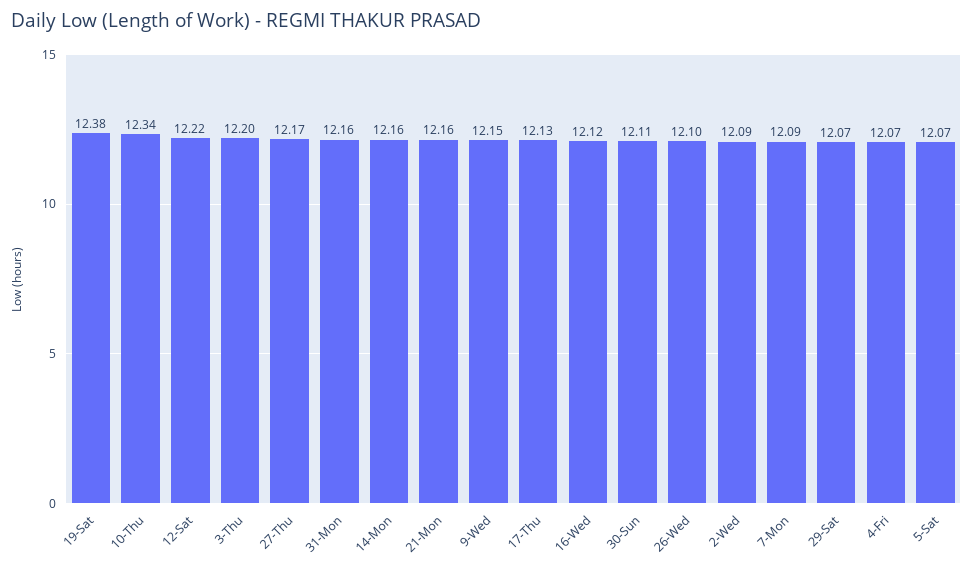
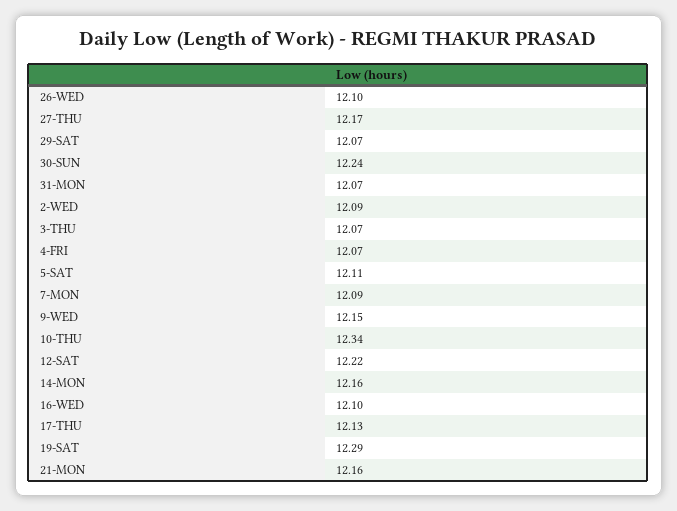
  {
-   "19-Sat": 12.38,
+   "19-Sat": 12.29,
    "10-Thu": 12.34,
    "12-Sat": 12.22,
-   "3-Thu": 12.2,
+   "3-Thu": 12.07,
    "27-Thu": 12.17,
-   "31-Mon": 12.16,
+   "31-Mon": 12.07,
    "14-Mon": 12.16,
    "21-Mon": 12.16,
    "9-Wed": 12.15,
    "17-Thu": 12.13,
-   "16-Wed": 12.12,
+   "16-Wed": 12.1,
-   "30-Sun": 12.11,
+   "30-Sun": 12.24,
    "26-Wed": 12.1,
    "2-Wed": 12.09,
    "7-Mon": 12.09,
    "29-Sat": 12.07,
    "4-Fri": 12.07,
-   "5-Sat": 12.07
+   "5-Sat": 12.11
  }

